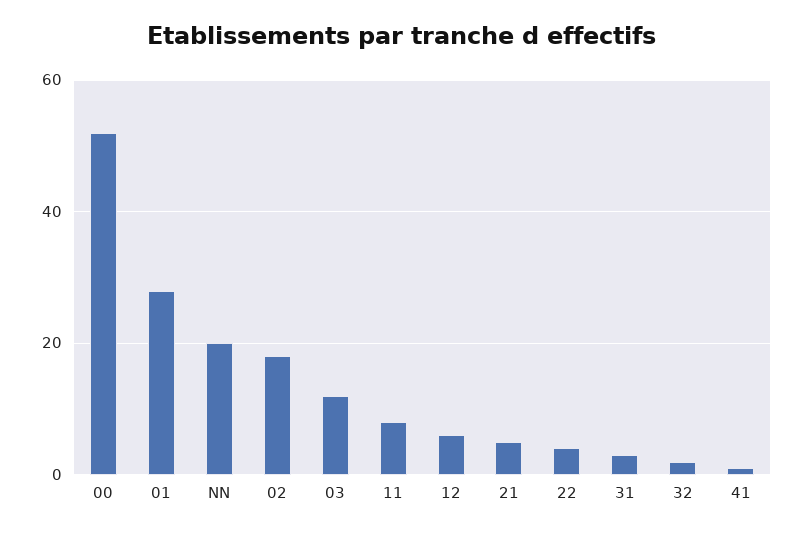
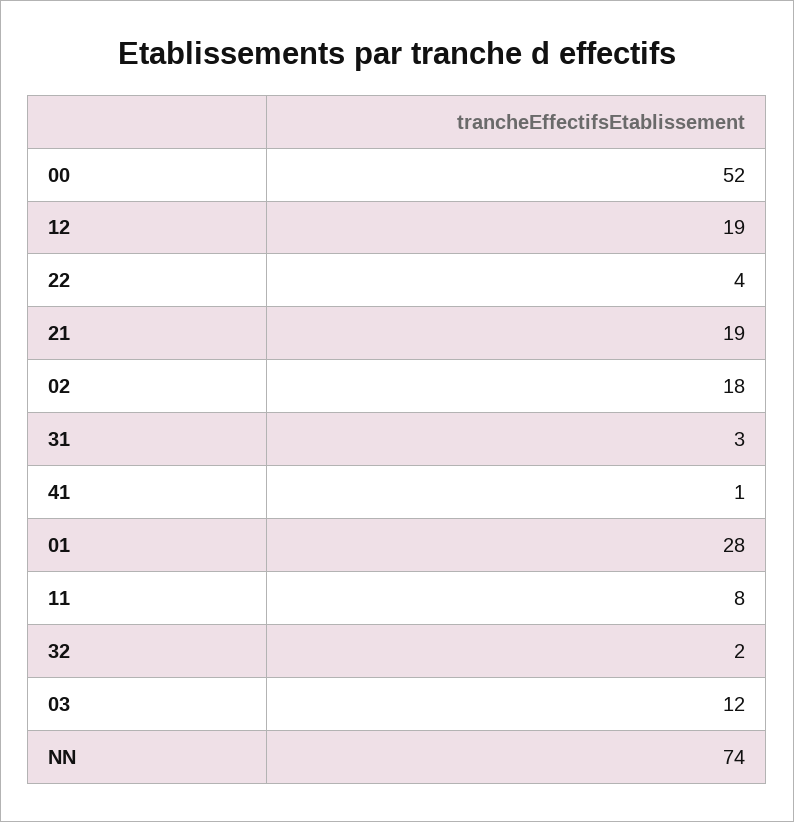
  {
    "00": 52,
    "01": 28,
-   "NN": 20,
+   "NN": 74,
    "02": 18,
    "03": 12,
    "11": 8,
-   "12": 5,
+   "12": 19,
-   "21": 5,
+   "21": 19,
    "22": 4,
    "31": 3,
    "32": 2,
    "41": 1
  }

